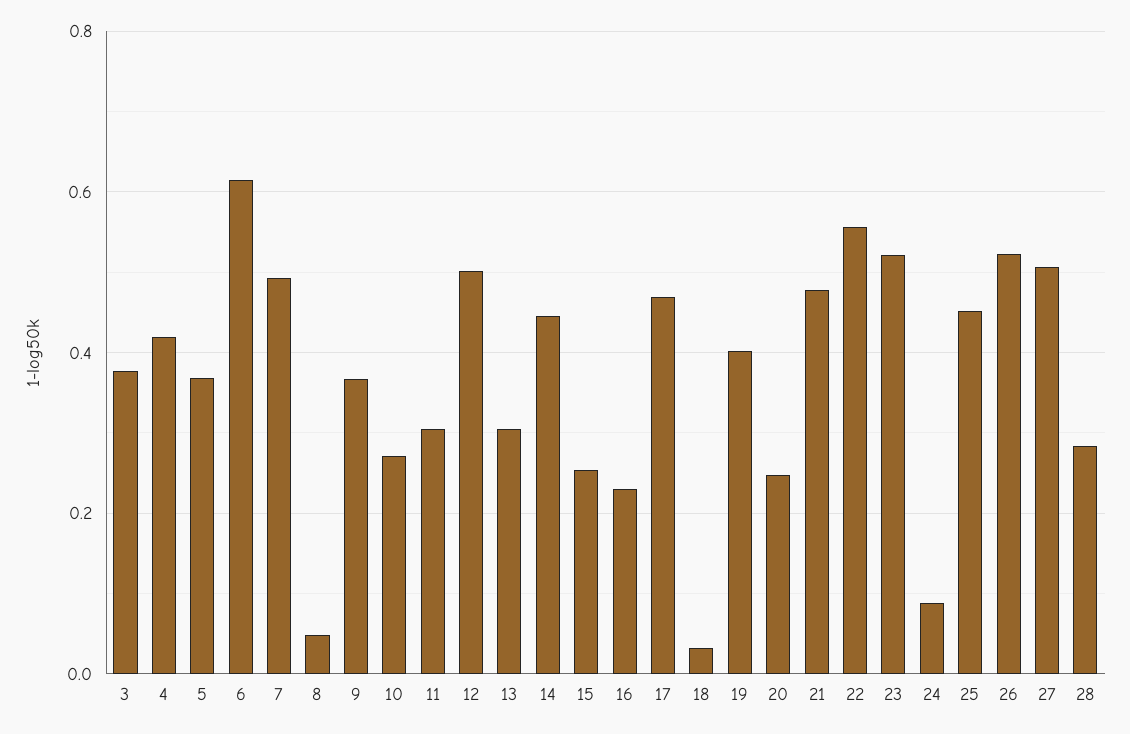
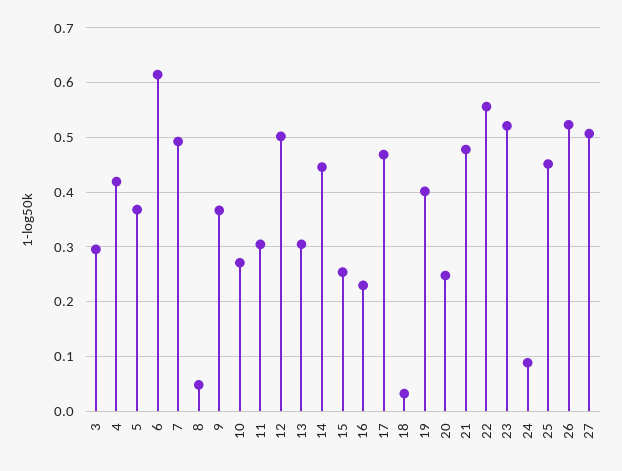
  {
-   "3": 0.38,
+   "3": 0.3,
    "4": 0.42,
    "5": 0.36,
    "6": 0.62,
    "7": 0.5,
    "8": 0.04,
    "9": 0.36,
    "10": 0.28,
    "11": 0.3,
    "12": 0.5,
    "13": 0.3,
    "14": 0.44,
    "15": 0.26,
    "16": 0.22,
    "17": 0.46,
    "18": 0.04,
    "19": 0.4,
    "20": 0.24,
    "21": 0.48,
    "22": 0.56,
    "23": 0.52,
    "24": 0.08,
    "25": 0.46,
    "26": 0.52,
-   "27": 0.5,
+   "27": 0.5
-   "28": 0.28
  }

